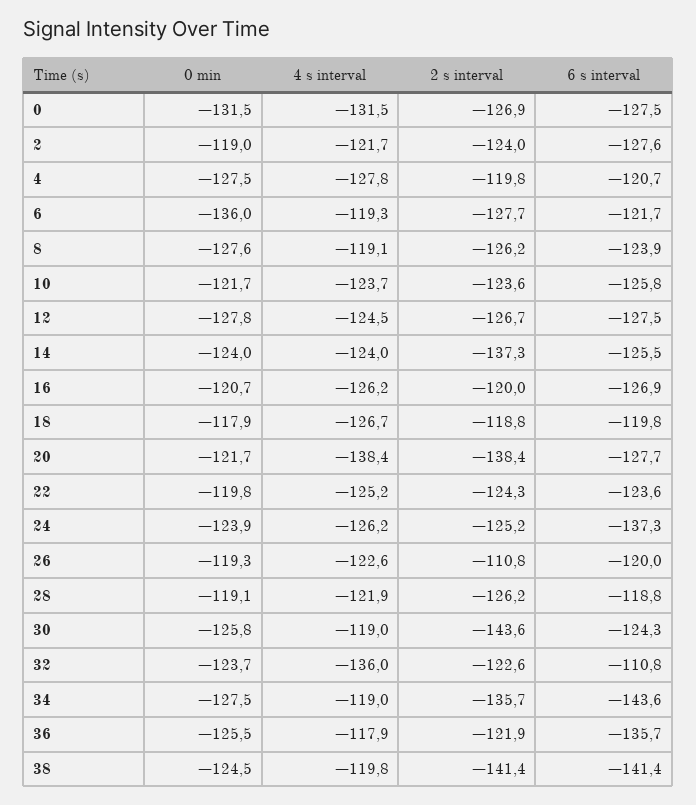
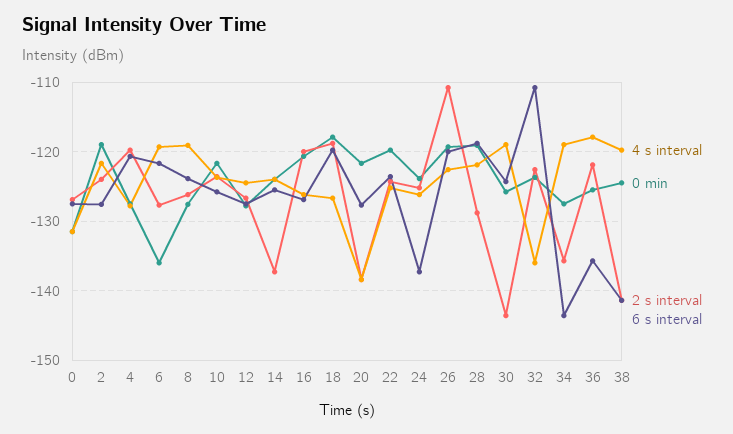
  {
    "0 min": {
      "0": -131.5,
      "2": -119,
      "4": -127.5,
      "6": -136,
      "8": -127.6,
      "10": -121.7,
      "12": -127.8,
      "14": -124,
      "16": -120.7,
      "18": -117.9,
      "20": -121.7,
      "22": -119.8,
      "24": -123.9,
      "26": -119.3,
      "28": -119.1,
      "30": -125.8,
      "32": -123.7,
      "34": -127.5,
      "36": -125.5,
      "38": -124.5
    },
    "4 s interval": {
      "0": -131.5,
      "2": -121.7,
      "4": -127.8,
      "6": -119.3,
      "8": -119.1,
      "10": -123.7,
      "12": -124.5,
      "14": -124,
      "16": -126.2,
      "18": -126.7,
      "20": -138.4,
      "22": -125.2,
      "24": -126.2,
      "26": -122.6,
      "28": -121.9,
      "30": -119,
      "32": -136,
      "34": -119,
      "36": -117.9,
      "38": -119.8
    },
    "2 s interval": {
      "0": -126.9,
      "2": -124,
      "4": -119.8,
      "6": -127.7,
      "8": -126.2,
      "10": -123.6,
      "12": -126.7,
      "14": -137.3,
      "16": -120,
      "18": -118.8,
      "20": -138.4,
      "22": -124.3,
      "24": -125.2,
      "26": -110.8,
-     "28": -126.2,
+     "28": -129,
      "30": -143.6,
      "32": -122.6,
      "34": -135.7,
      "36": -121.9,
      "38": -141.4
    },
    "6 s interval": {
      "0": -127.5,
      "2": -127.6,
      "4": -120.7,
      "6": -121.7,
      "8": -123.9,
      "10": -125.8,
      "12": -127.5,
      "14": -125.5,
      "16": -126.9,
      "18": -119.8,
      "20": -127.7,
      "22": -123.6,
      "24": -137.3,
      "26": -120,
      "28": -118.8,
      "30": -124.3,
      "32": -110.8,
      "34": -143.6,
      "36": -135.7,
      "38": -141.4
    }
  }

